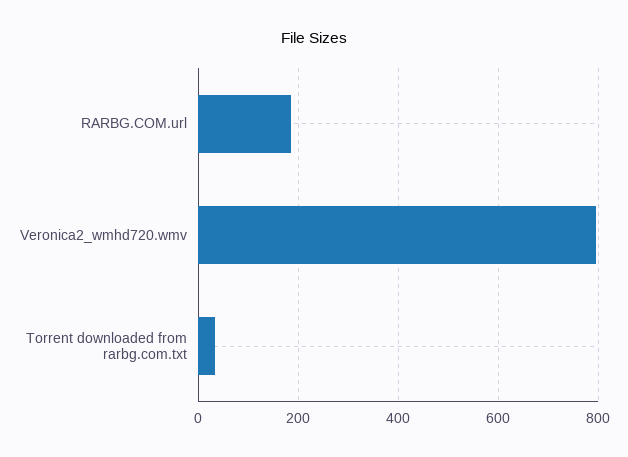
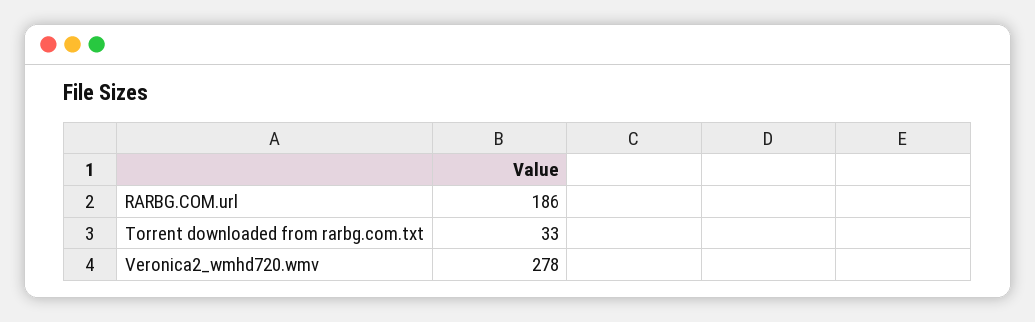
  {
    "RARBG.COM.url": 186,
-   "Veronica2_wmhd720.wmv": 800,
+   "Veronica2_wmhd720.wmv": 278,
    "Torrent downloaded from rarbg.com.txt": 33
  }

